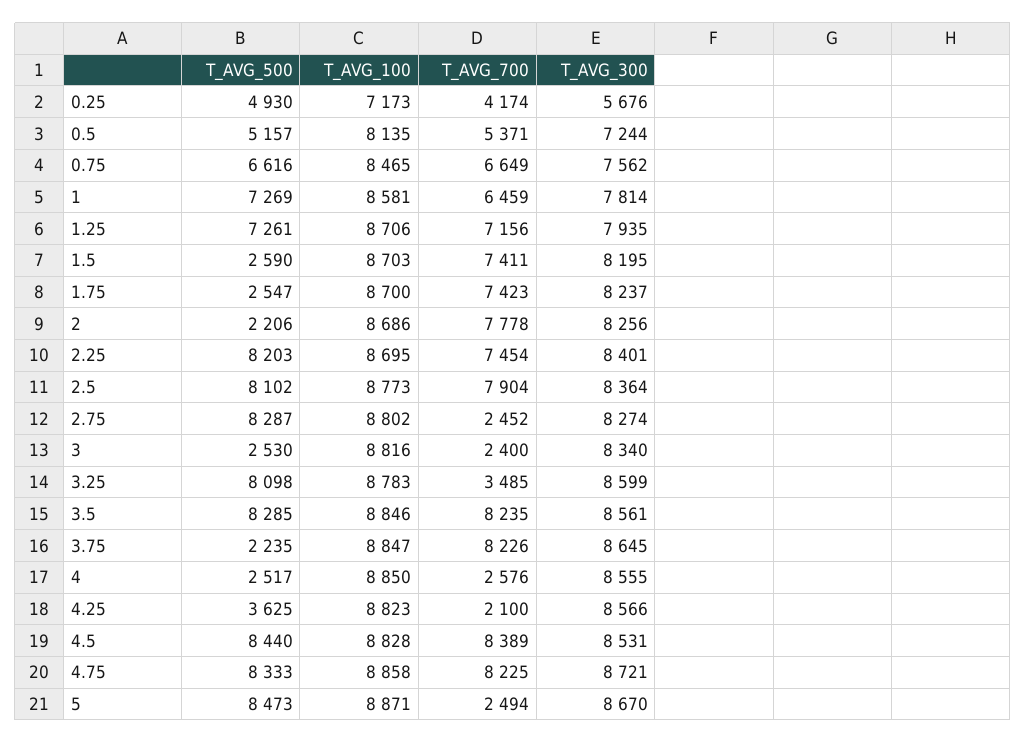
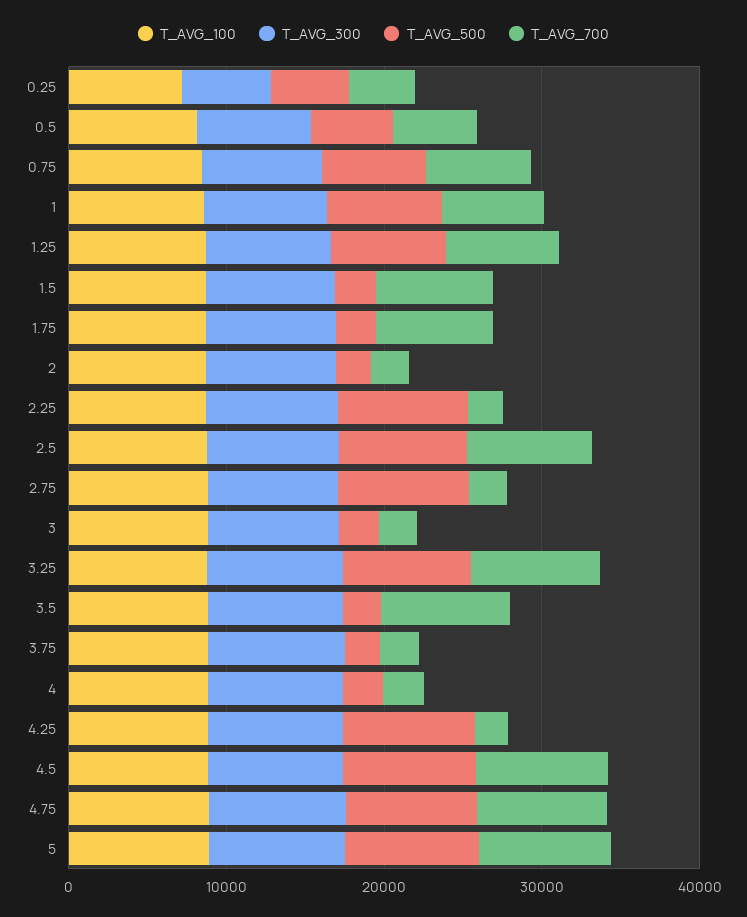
  {
    "T_AVG_500": {
      "0.25": 4930,
      "0.5": 5157,
      "0.75": 6616,
      "1": 7269,
      "1.25": 7261,
      "1.5": 2590,
      "1.75": 2547,
      "2": 2206,
      "2.25": 8203,
      "2.5": 8102,
      "2.75": 8287,
      "3": 2530,
      "3.25": 8098,
-     "3.5": 8285,
+     "3.5": 2000,
      "3.75": 2235,
      "4": 2517,
-     "4.25": 3625,
+     "4.25": 8000,
      "4.5": 8440,
      "4.75": 8333,
      "5": 8473
    },
    "T_AVG_100": {
      "0.25": 7173,
      "0.5": 8135,
      "0.75": 8465,
      "1": 8581,
      "1.25": 8706,
      "1.5": 8703,
      "1.75": 8700,
      "2": 8686,
      "2.25": 8695,
      "2.5": 8773,
      "2.75": 8802,
      "3": 8816,
      "3.25": 8783,
      "3.5": 8846,
      "3.75": 8847,
      "4": 8850,
      "4.25": 8823,
      "4.5": 8828,
      "4.75": 8858,
      "5": 8871
    },
    "T_AVG_700": {
      "0.25": 4174,
      "0.5": 5371,
      "0.75": 6649,
      "1": 6459,
      "1.25": 7156,
      "1.5": 7411,
      "1.75": 7423,
-     "2": 7778,
+     "2": 2000,
-     "2.25": 7454,
+     "2.25": 2000,
      "2.5": 7904,
      "2.75": 2452,
      "3": 2400,
-     "3.25": 3485,
+     "3.25": 8000,
      "3.5": 8235,
-     "3.75": 8226,
+     "3.75": 2000,
      "4": 2576,
      "4.25": 2100,
      "4.5": 8389,
      "4.75": 8225,
-     "5": 2494
+     "5": 8000
    },
    "T_AVG_300": {
      "0.25": 5676,
      "0.5": 7244,
      "0.75": 7562,
      "1": 7814,
      "1.25": 7935,
      "1.5": 8195,
      "1.75": 8237,
      "2": 8256,
      "2.25": 8401,
      "2.5": 8364,
      "2.75": 8274,
      "3": 8340,
      "3.25": 8599,
      "3.5": 8561,
      "3.75": 8645,
      "4": 8555,
      "4.25": 8566,
      "4.5": 8531,
      "4.75": 8721,
      "5": 8670
    }
  }

